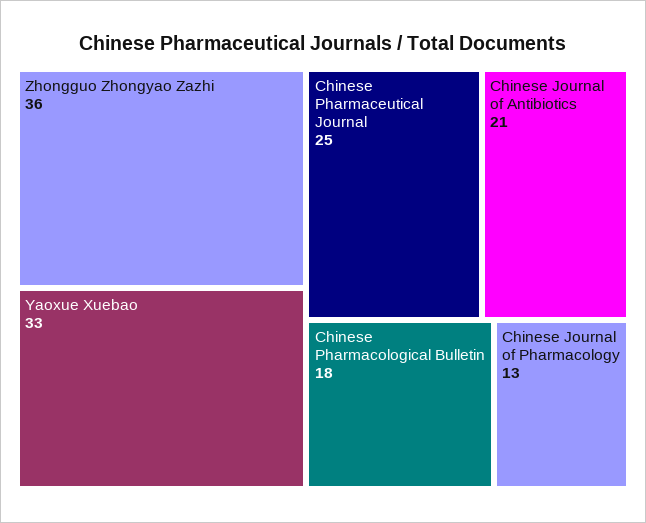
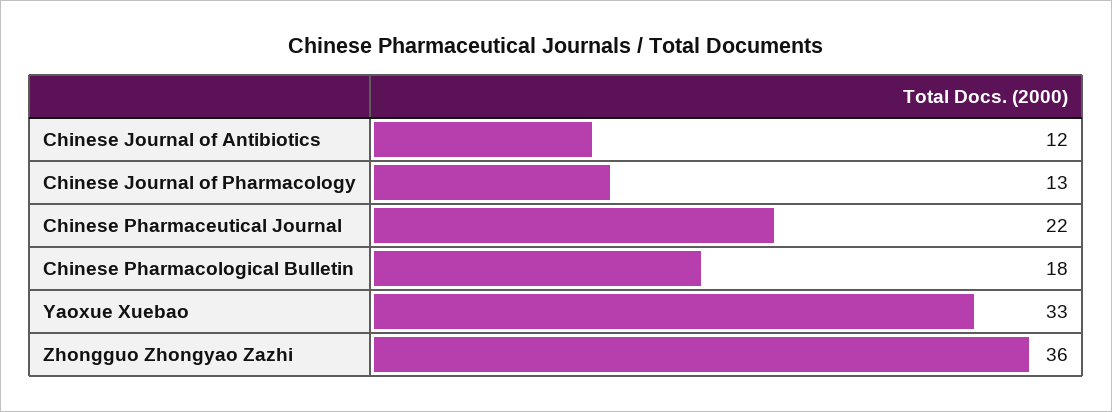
  {
    "Zhongguo Zhongyao Zazhi": 36,
    "Yaoxue Xuebao": 33,
-   "Chinese Pharmaceutical Journal": 25,
+   "Chinese Pharmaceutical Journal": 22,
-   "Chinese Journal of Antibiotics": 21,
+   "Chinese Journal of Antibiotics": 12,
    "Chinese Pharmacological Bulletin": 18,
    "Chinese Journal of Pharmacology": 13
  }

